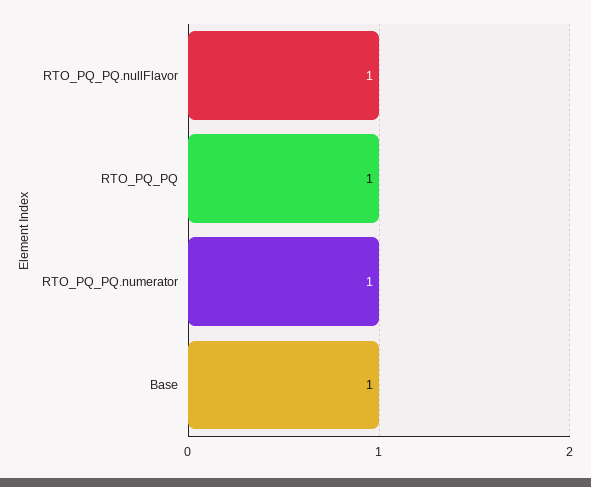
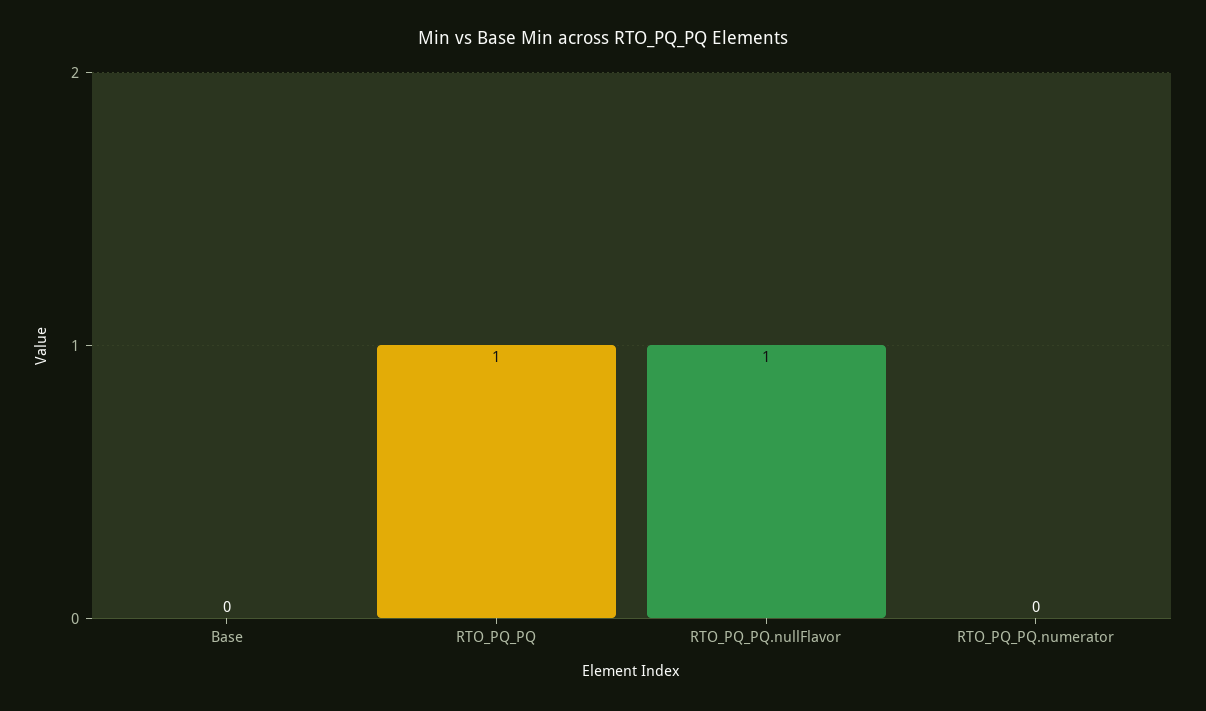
  {
    "RTO_PQ_PQ.nullFlavor": 1,
    "RTO_PQ_PQ": 1,
-   "RTO_PQ_PQ.numerator": 1,
+   "RTO_PQ_PQ.numerator": 0,
-   "Base": 1
+   "Base": 0
  }

